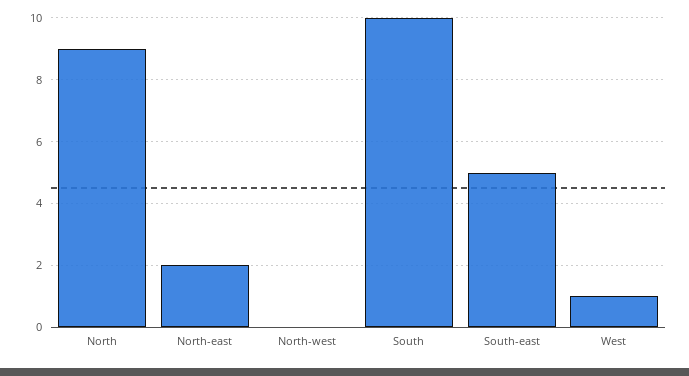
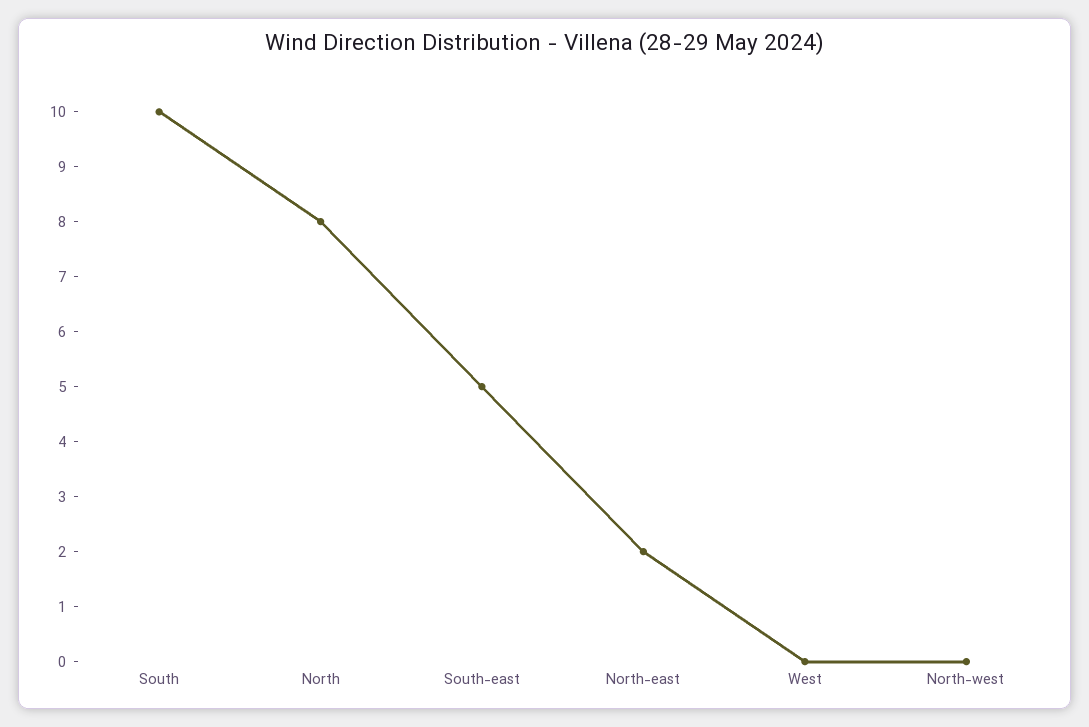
  {
-   "North": 9,
+   "North": 8,
    "North-east": 2,
    "North-west": 0,
    "South": 10,
    "South-east": 5,
-   "West": 1
+   "West": 0
  }

